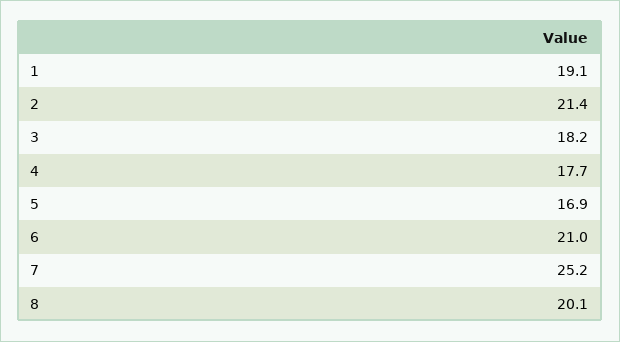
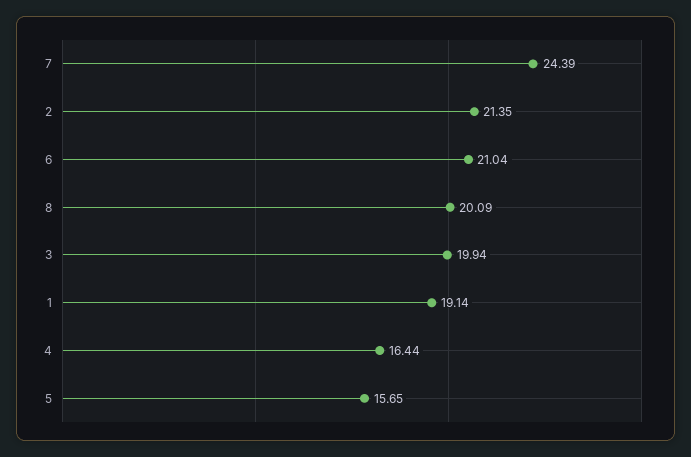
  {
    "1": 19.14,
    "2": 21.35,
-   "3": 18.2,
+   "3": 19.94,
-   "4": 17.7,
+   "4": 16.44,
-   "5": 16.9,
+   "5": 15.65,
    "6": 21.04,
-   "7": 25.2,
+   "7": 24.39,
    "8": 20.09
  }

